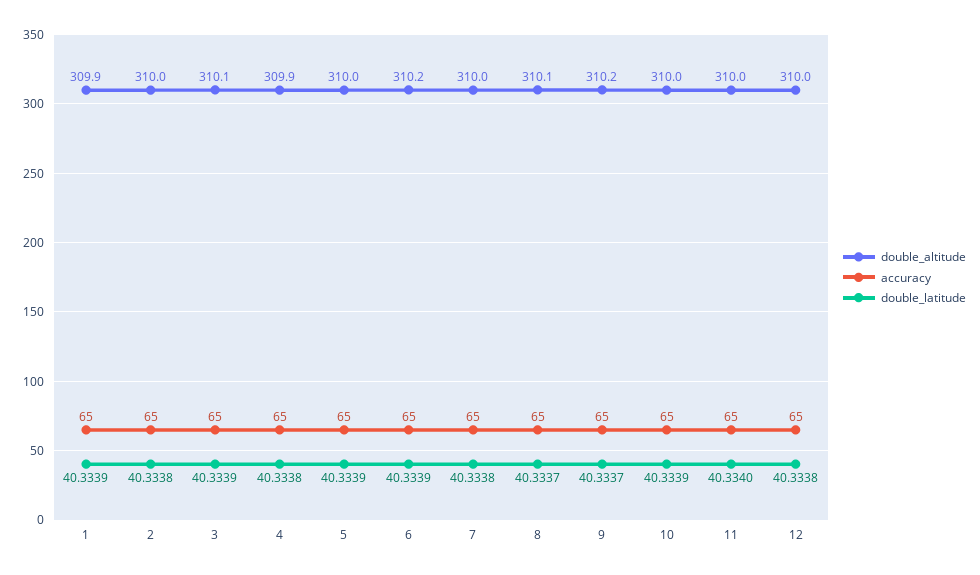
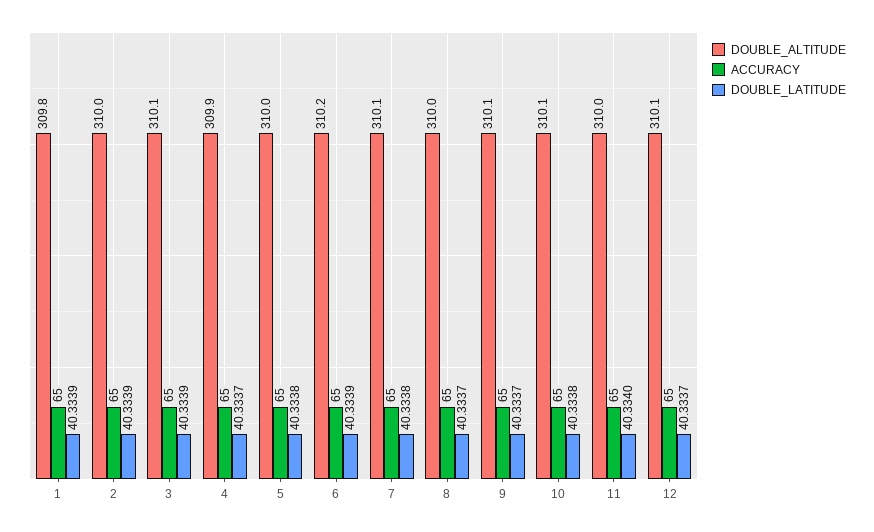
  {
    "double_altitude": {
-     "1": 309.9,
+     "1": 309.8,
      "2": 310,
      "3": 310.1,
      "4": 309.9,
      "5": 310,
      "6": 310.2,
-     "7": 310,
+     "7": 310.1,
-     "8": 310.1,
+     "8": 310,
-     "9": 310.2,
+     "9": 310.1,
-     "10": 310,
+     "10": 310.1,
      "11": 310,
-     "12": 310
+     "12": 310.1
    },
    "accuracy": {
      "1": 65,
      "2": 65,
      "3": 65,
      "4": 65,
      "5": 65,
      "6": 65,
      "7": 65,
      "8": 65,
      "9": 65,
      "10": 65,
      "11": 65,
      "12": 65
    },
    "double_latitude": {
      "1": 40.3339,
-     "2": 40.3338,
+     "2": 40.3339,
      "3": 40.3339,
-     "4": 40.3338,
+     "4": 40.3337,
-     "5": 40.3339,
+     "5": 40.3338,
      "6": 40.3339,
      "7": 40.3338,
      "8": 40.3337,
      "9": 40.3337,
-     "10": 40.3339,
+     "10": 40.3338,
      "11": 40.334,
-     "12": 40.3338
+     "12": 40.3337
    }
  }

